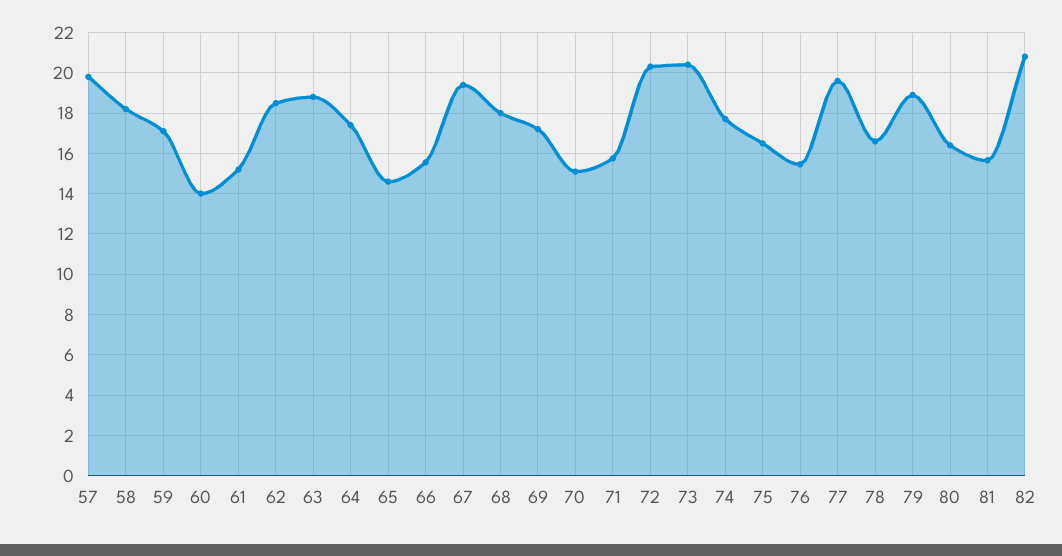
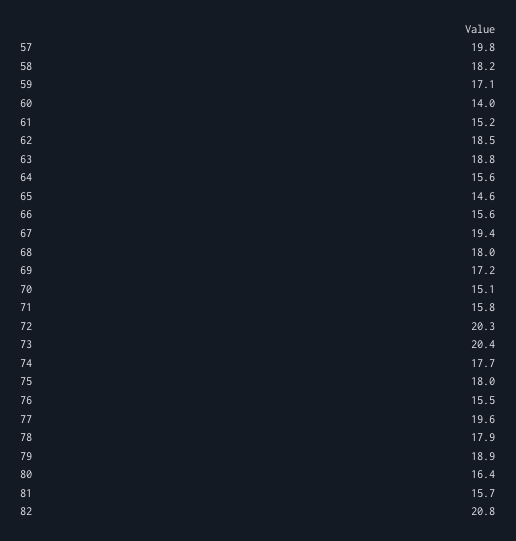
  {
    "57": 19.8,
    "58": 18.2,
    "59": 17.1,
    "60": 14,
    "61": 15.2,
    "62": 18.5,
    "63": 18.8,
-   "64": 17.5,
+   "64": 15.6,
    "65": 14.6,
    "66": 15.6,
    "67": 19.4,
    "68": 18,
    "69": 17.2,
    "70": 15.1,
    "71": 15.8,
    "72": 20.3,
    "73": 20.4,
    "74": 17.7,
-   "75": 16.5,
+   "75": 18,
    "76": 15.5,
    "77": 19.6,
-   "78": 16.5,
+   "78": 17.9,
    "79": 18.9,
    "80": 16.4,
    "81": 15.7,
    "82": 20.8
  }

